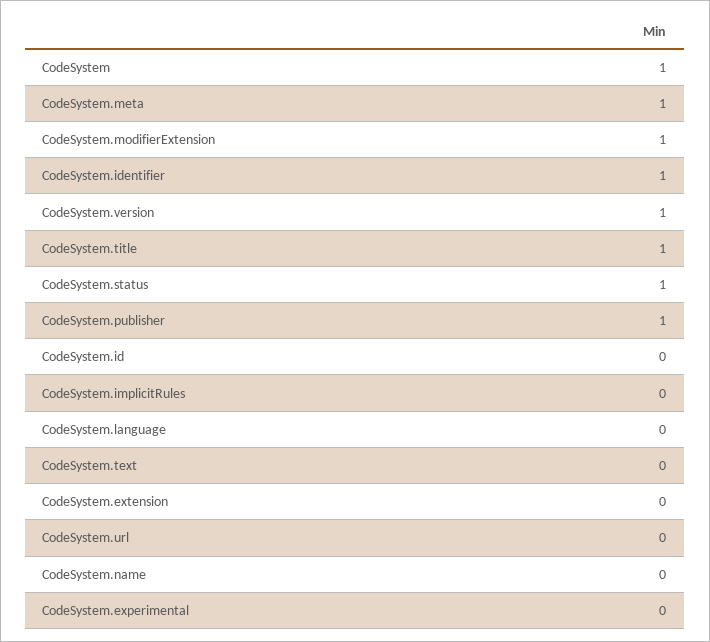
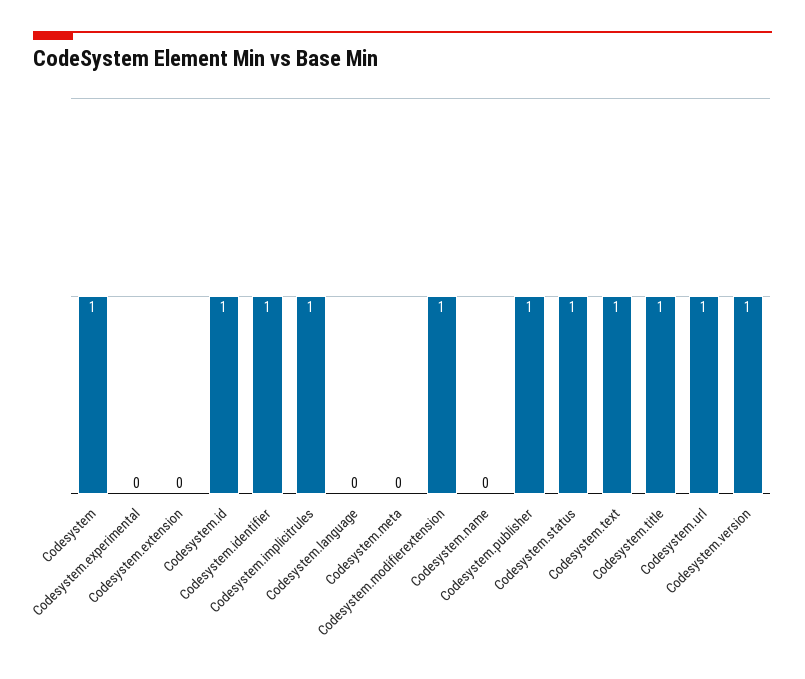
  {
    "CodeSystem": 1,
-   "CodeSystem.meta": 1,
+   "CodeSystem.meta": 0,
    "CodeSystem.modifierExtension": 1,
    "CodeSystem.identifier": 1,
    "CodeSystem.version": 1,
    "CodeSystem.title": 1,
    "CodeSystem.status": 1,
    "CodeSystem.publisher": 1,
-   "CodeSystem.id": 0,
+   "CodeSystem.id": 1,
-   "CodeSystem.implicitRules": 0,
+   "CodeSystem.implicitRules": 1,
    "CodeSystem.language": 0,
-   "CodeSystem.text": 0,
+   "CodeSystem.text": 1,
    "CodeSystem.extension": 0,
-   "CodeSystem.url": 0,
+   "CodeSystem.url": 1,
    "CodeSystem.name": 0,
    "CodeSystem.experimental": 0
  }

